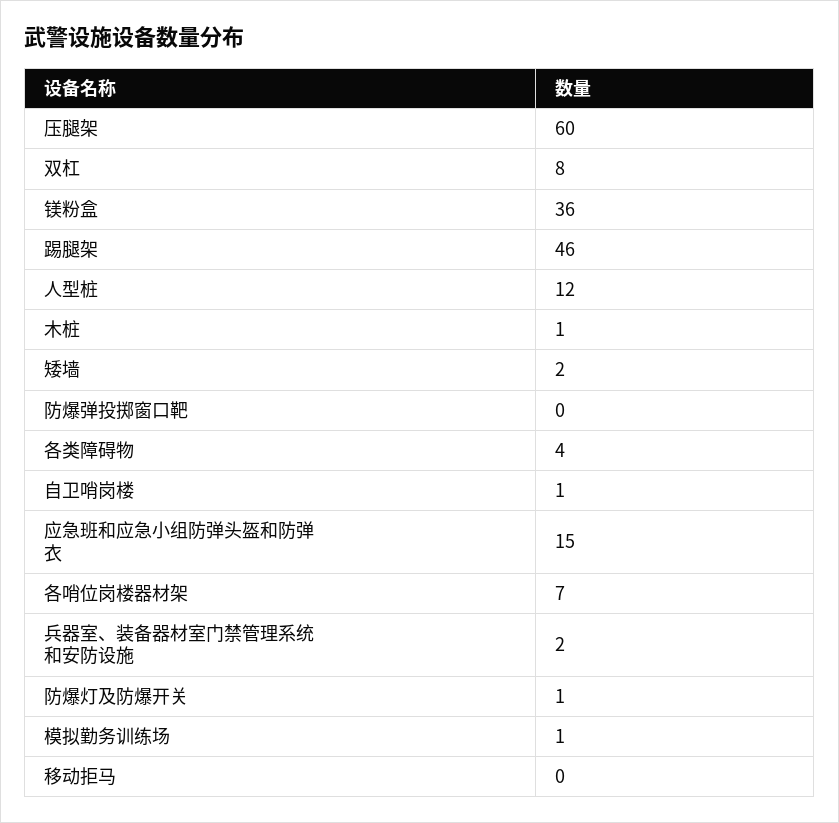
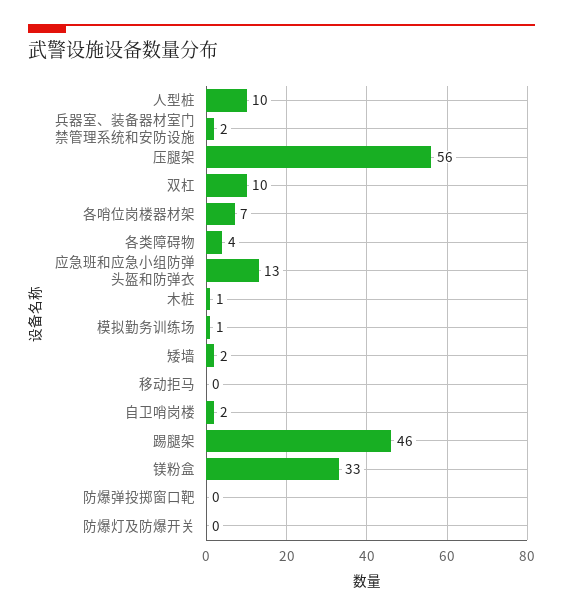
  {
-   "压腿架": 60,
+   "压腿架": 56,
-   "双杠": 8,
+   "双杠": 10,
-   "镁粉盒": 36,
+   "镁粉盒": 33,
    "踢腿架": 46,
-   "人型桩": 12,
+   "人型桩": 10,
    "木桩": 1,
    "矮墙": 2,
    "防爆弹投掷窗口靶": 0,
    "各类障碍物": 4,
-   "自卫哨岗楼": 1,
+   "自卫哨岗楼": 2,
-   "应急班和应急小组防弹头盔和防弹衣": 15,
+   "应急班和应急小组防弹头盔和防弹衣": 13,
    "各哨位岗楼器材架": 7,
    "兵器室、装备器材室门禁管理系统和安防设施": 2,
-   "防爆灯及防爆开关": 1,
+   "防爆灯及防爆开关": 0,
    "模拟勤务训练场": 1,
    "移动拒马": 0
  }

